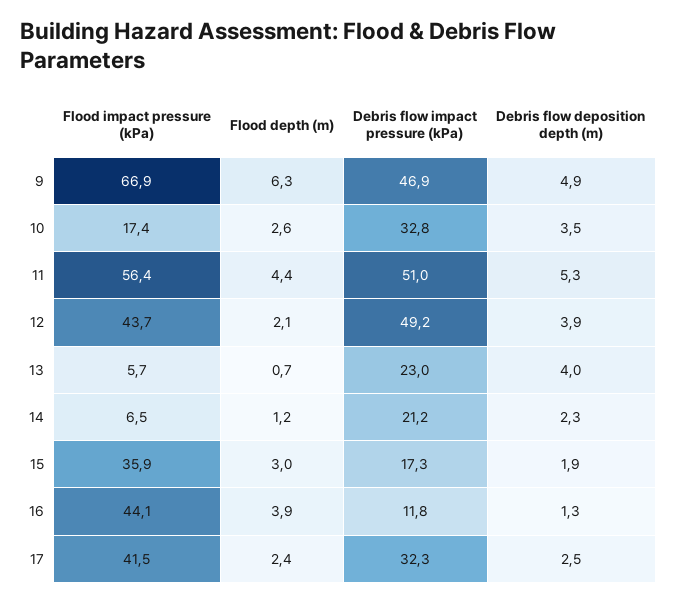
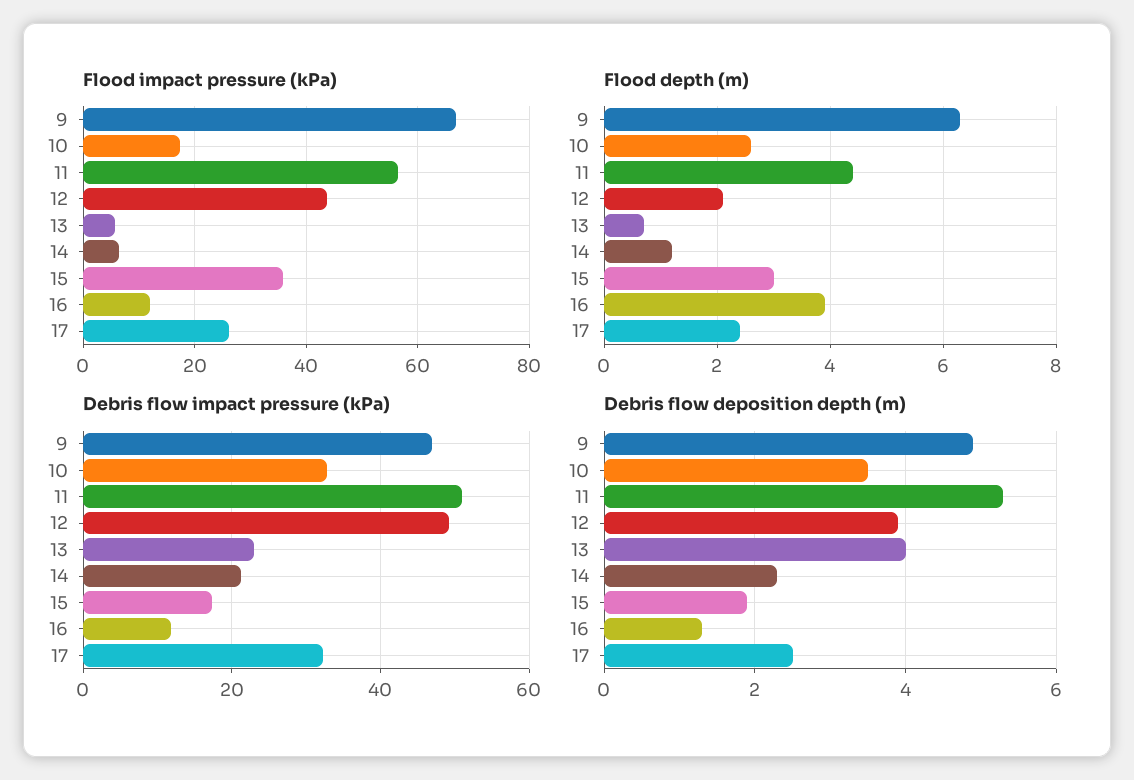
  {
    "Flood impact pressure (kPa)": {
      "9": 66.9,
      "10": 17.4,
      "11": 56.4,
      "12": 43.7,
      "13": 5.7,
      "14": 6.5,
      "15": 35.9,
-     "16": 44.1,
+     "16": 12,
-     "17": 41.5
+     "17": 26
    },
    "Flood depth (m)": {
      "9": 6.3,
      "10": 2.6,
      "11": 4.4,
      "12": 2.1,
      "13": 0.7,
      "14": 1.2,
      "15": 3,
      "16": 3.9,
      "17": 2.4
    },
    "Debris flow impact pressure (kPa)": {
      "9": 46.9,
      "10": 32.8,
      "11": 51,
      "12": 49.2,
      "13": 23,
      "14": 21.2,
      "15": 17.3,
      "16": 11.8,
      "17": 32.3
    },
    "Debris flow deposition depth (m)": {
      "9": 4.9,
      "10": 3.5,
      "11": 5.3,
      "12": 3.9,
      "13": 4,
      "14": 2.3,
      "15": 1.9,
      "16": 1.3,
      "17": 2.5
    }
  }

